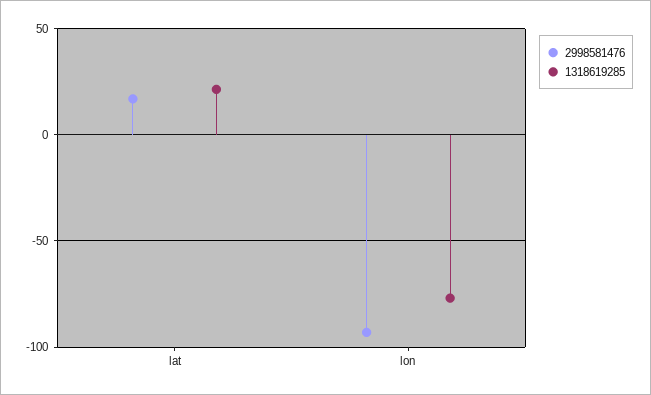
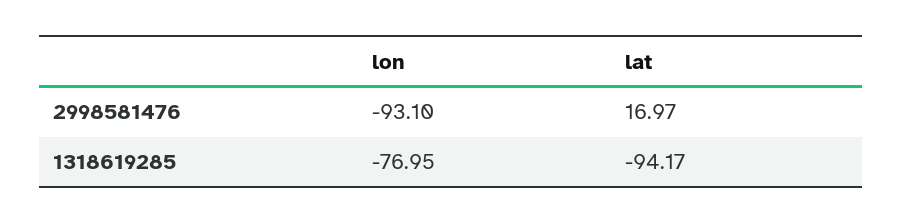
  {
    "2998581476": {
      "lat": 16.97,
      "lon": -93.1
    },
    "1318619285": {
-     "lat": 20,
+     "lat": -94.17,
      "lon": -76.95
    }
  }

